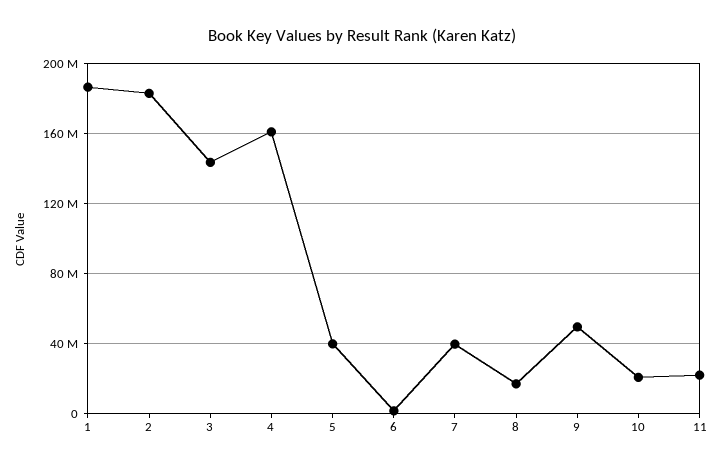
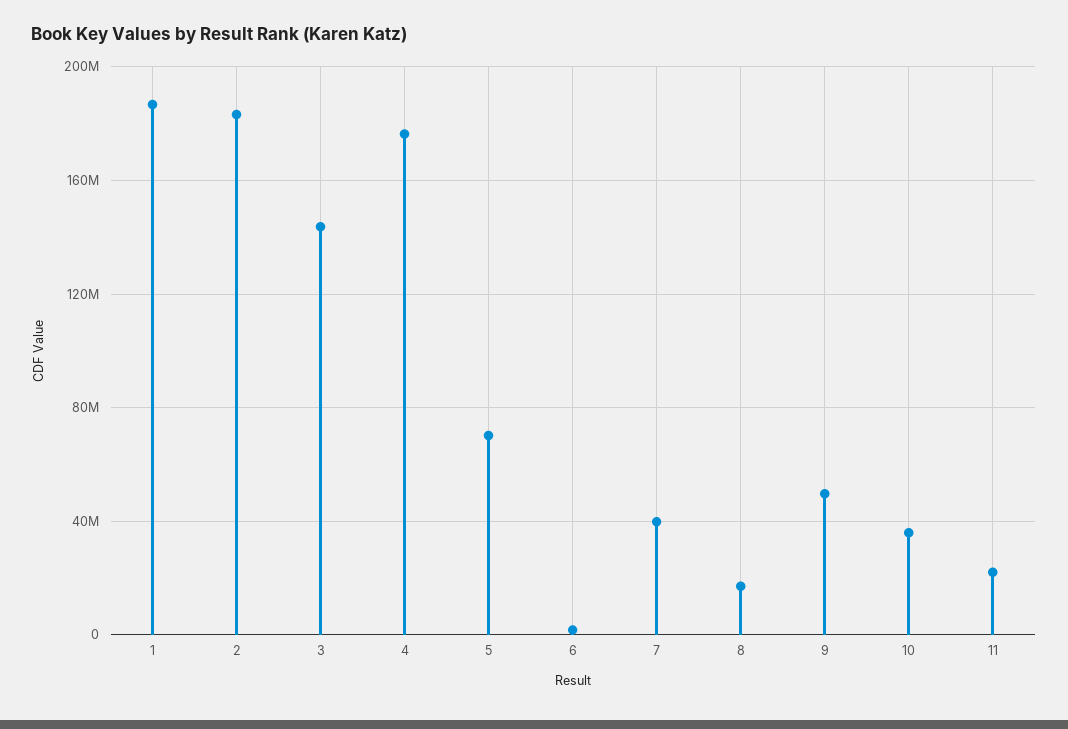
  {
    "1": 185000000,
    "2": 185000000,
    "3": 145000000,
-   "4": 160000000,
+   "4": 175000000,
-   "5": 40000000,
+   "5": 70000000,
    "6": 0,
    "7": 40000000,
    "8": 15000000,
    "9": 50000000,
-   "10": 20000000,
+   "10": 35000000,
    "11": 20000000
  }

